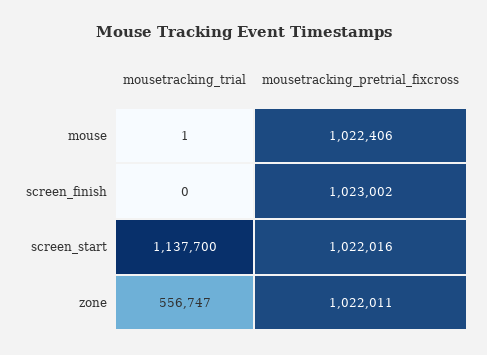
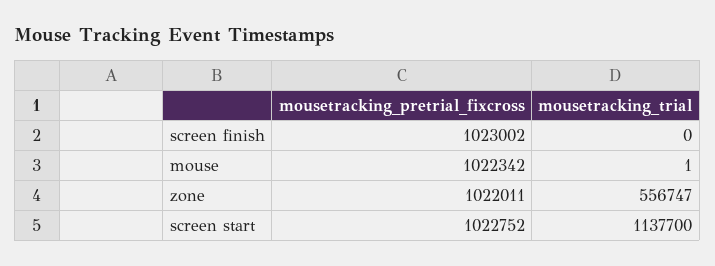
  {
    "mousetracking_trial": {
      "mouse": 1,
      "screen_finish": 0,
      "screen_start": 1137700,
      "zone": 556747
    },
    "mousetracking_pretrial_fixcross": {
-     "mouse": 1022406,
+     "mouse": 1022342,
      "screen_finish": 1023002,
-     "screen_start": 1022016,
+     "screen_start": 1022752,
      "zone": 1022011
    }
  }

